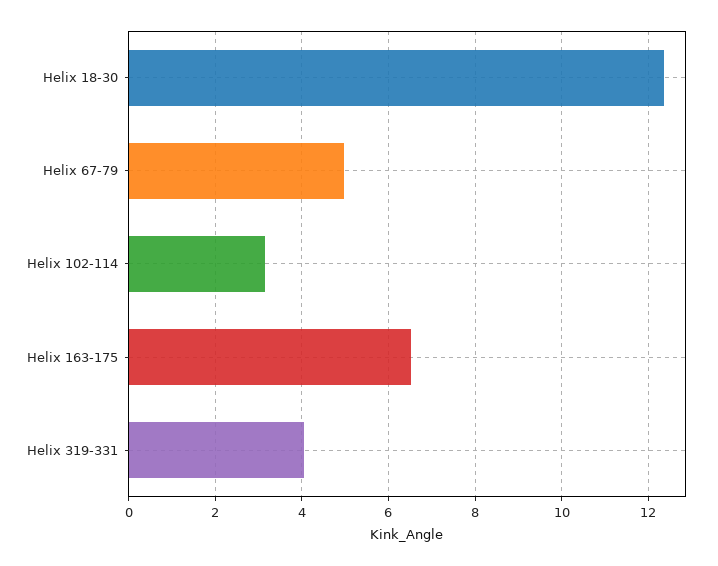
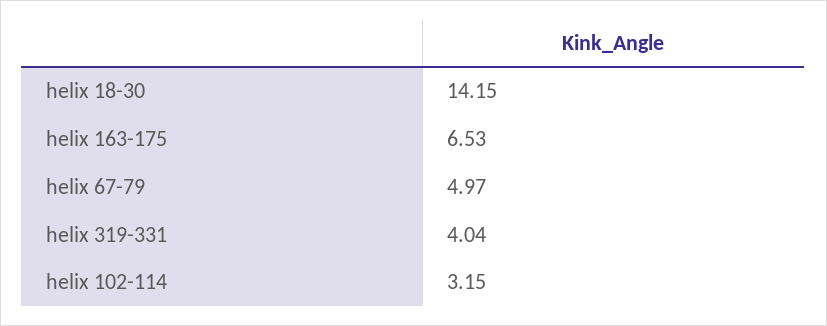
  {
-   "Helix 18-30": 12.4,
+   "Helix 18-30": 14.15,
    "Helix 67-79": 4.97,
    "Helix 102-114": 3.15,
    "Helix 163-175": 6.53,
    "Helix 319-331": 4.04
  }

